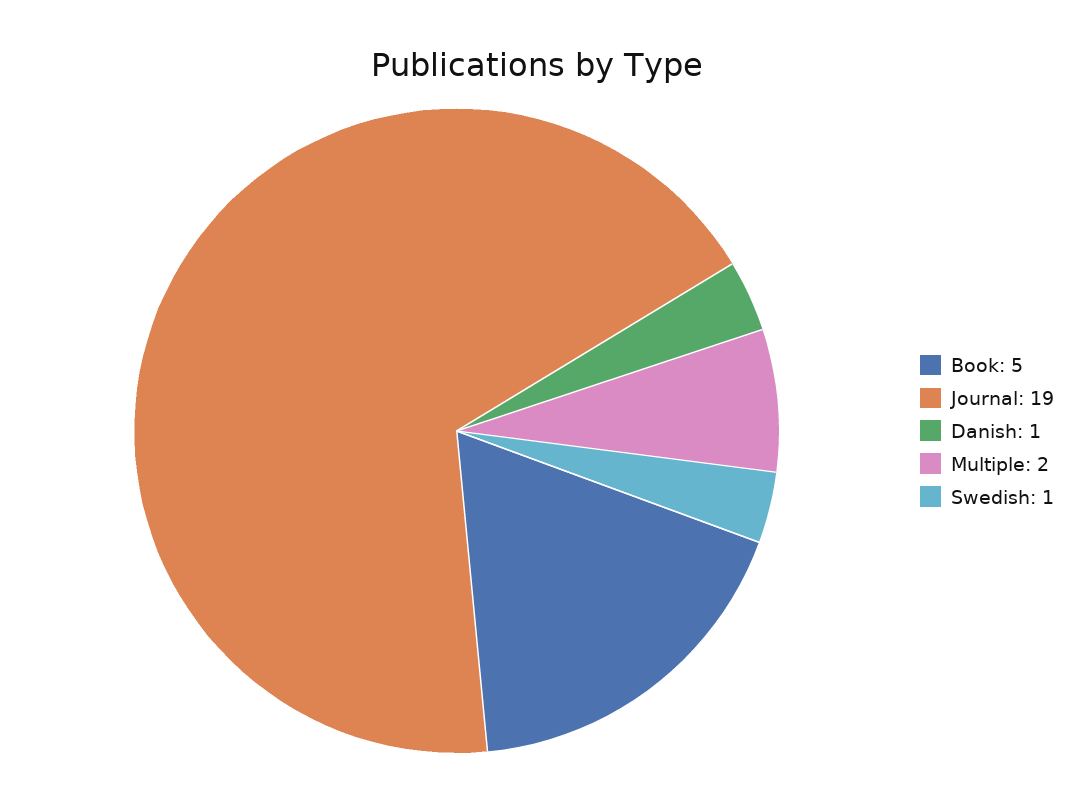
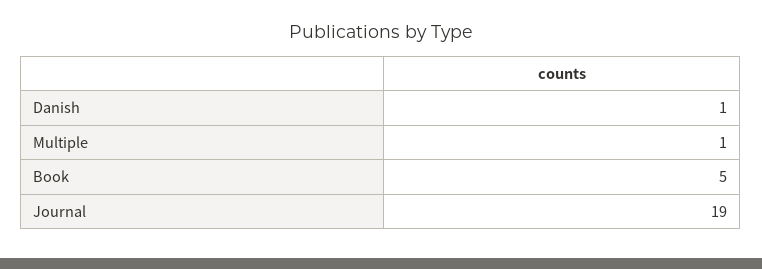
  {
    "Book": 5,
    "Journal": 19,
    "Danish": 1,
-   "Multiple": 2,
+   "Multiple": 1
-   "Swedish": 1
  }

